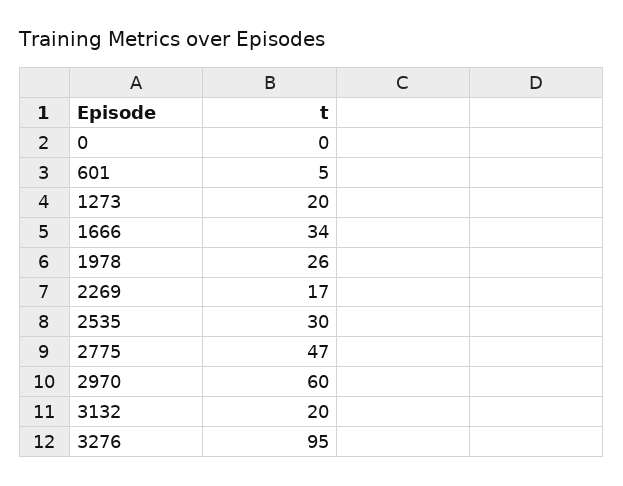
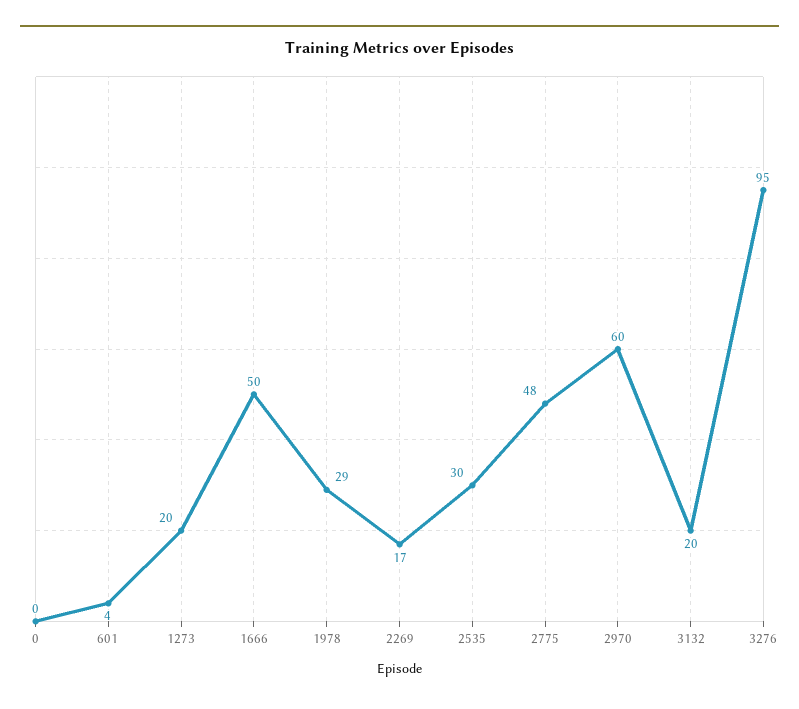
  {
    "0": 0,
-   "601": 5,
+   "601": 4,
    "1273": 20,
-   "1666": 34,
+   "1666": 50,
-   "1978": 26,
+   "1978": 29,
    "2269": 17,
    "2535": 30,
-   "2775": 47,
+   "2775": 48,
    "2970": 60,
    "3132": 20,
    "3276": 95
  }

